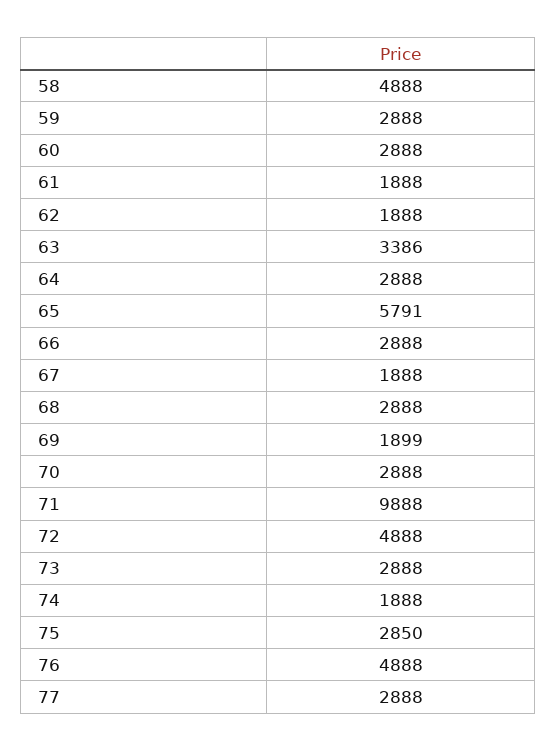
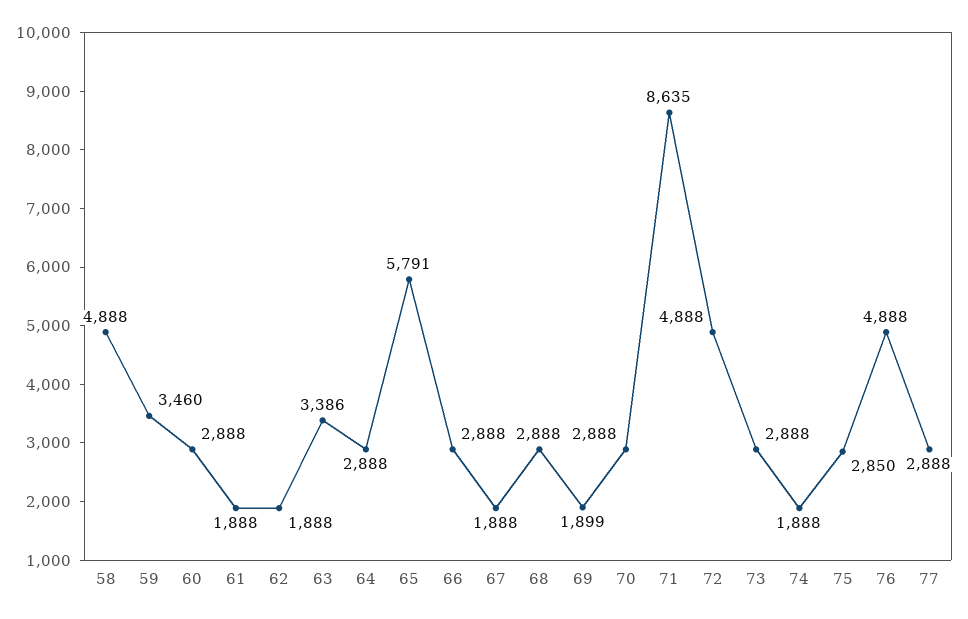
  {
    "58": 4888,
-   "59": 2888,
+   "59": 3460,
    "60": 2888,
    "61": 1888,
    "62": 1888,
    "63": 3386,
    "64": 2888,
    "65": 5791,
    "66": 2888,
    "67": 1888,
    "68": 2888,
    "69": 1899,
    "70": 2888,
-   "71": 9888,
+   "71": 8635,
    "72": 4888,
    "73": 2888,
    "74": 1888,
    "75": 2850,
    "76": 4888,
    "77": 2888
  }

